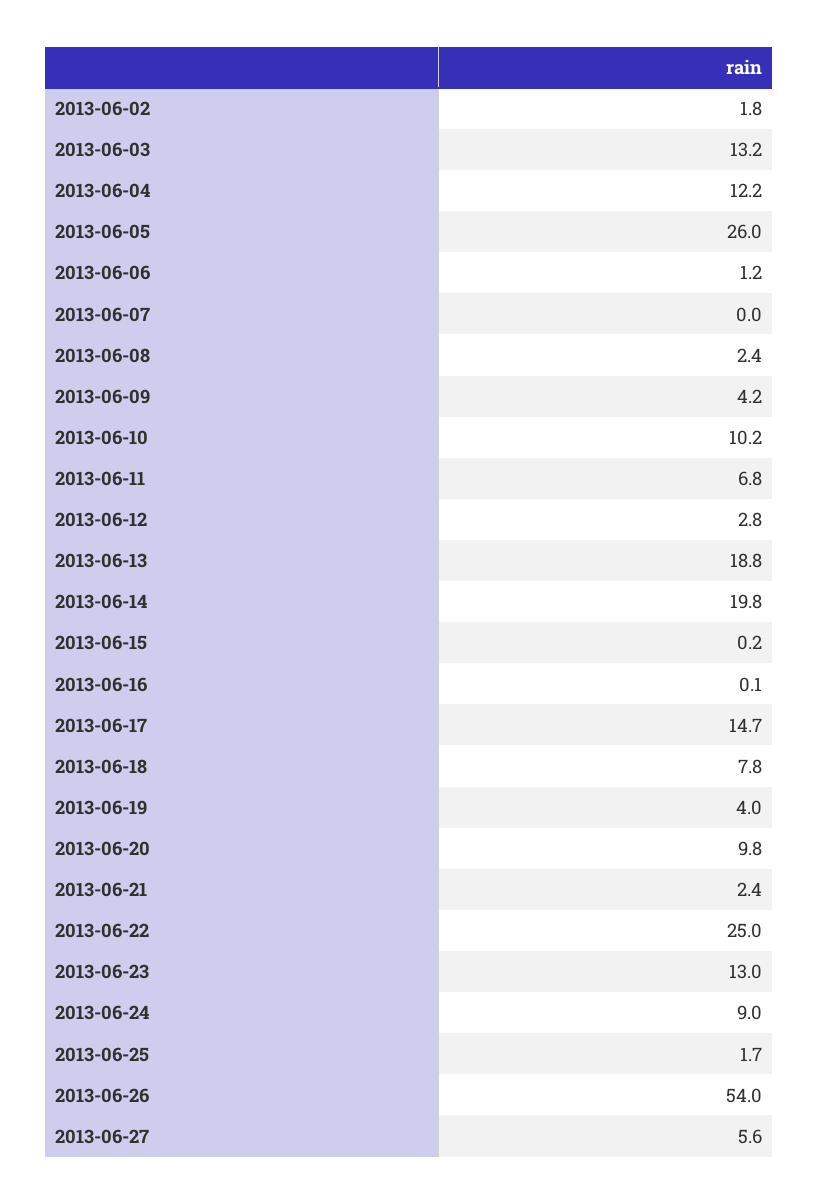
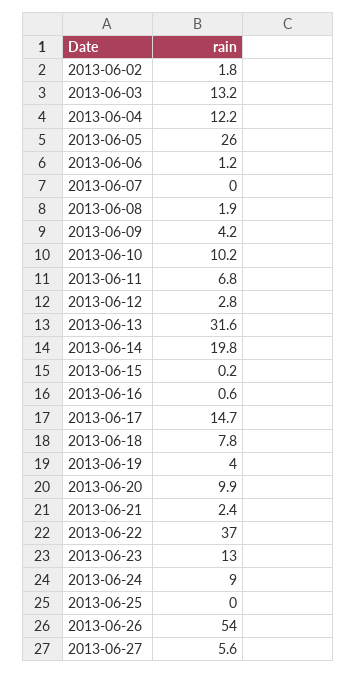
  {
    "2013-06-02": 1.8,
    "2013-06-03": 13.2,
    "2013-06-04": 12.2,
    "2013-06-05": 26,
    "2013-06-06": 1.2,
    "2013-06-07": 0,
-   "2013-06-08": 2.4,
+   "2013-06-08": 1.9,
    "2013-06-09": 4.2,
    "2013-06-10": 10.2,
    "2013-06-11": 6.8,
    "2013-06-12": 2.8,
-   "2013-06-13": 18.8,
+   "2013-06-13": 31.6,
    "2013-06-14": 19.8,
    "2013-06-15": 0.2,
-   "2013-06-16": 0.1,
+   "2013-06-16": 0.6,
    "2013-06-17": 14.7,
    "2013-06-18": 7.8,
    "2013-06-19": 4,
-   "2013-06-20": 9.8,
+   "2013-06-20": 9.9,
    "2013-06-21": 2.4,
-   "2013-06-22": 25,
+   "2013-06-22": 37,
    "2013-06-23": 13,
    "2013-06-24": 9,
-   "2013-06-25": 1.7,
+   "2013-06-25": 0,
    "2013-06-26": 54,
    "2013-06-27": 5.6
  }

